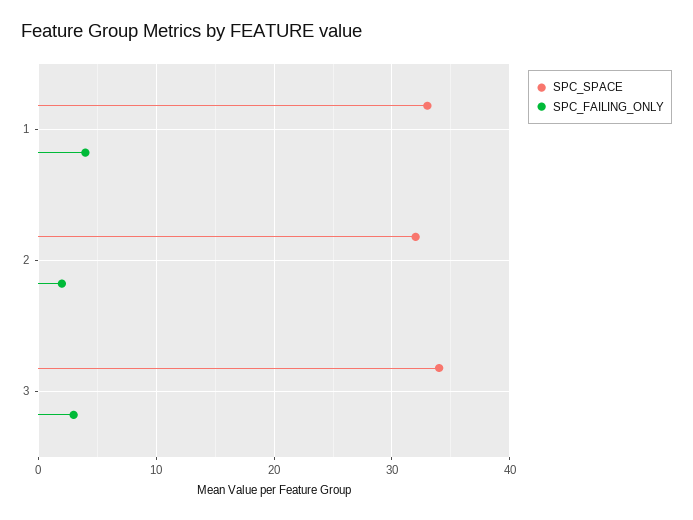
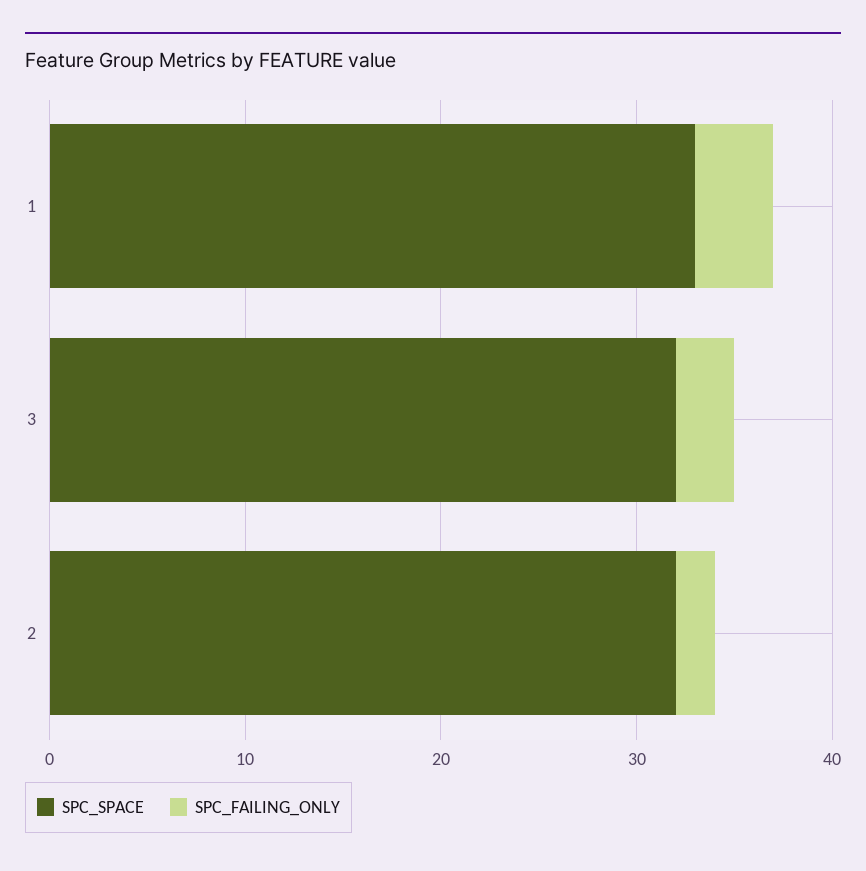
  {
    "SPC_SPACE": {
      "1": 33,
      "2": 32,
-     "3": 34
+     "3": 32
    },
    "SPC_FAILING_ONLY": {
      "1": 4,
      "2": 2,
      "3": 3
    }
  }

